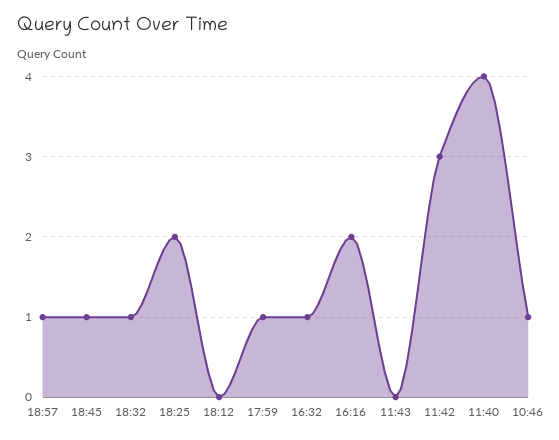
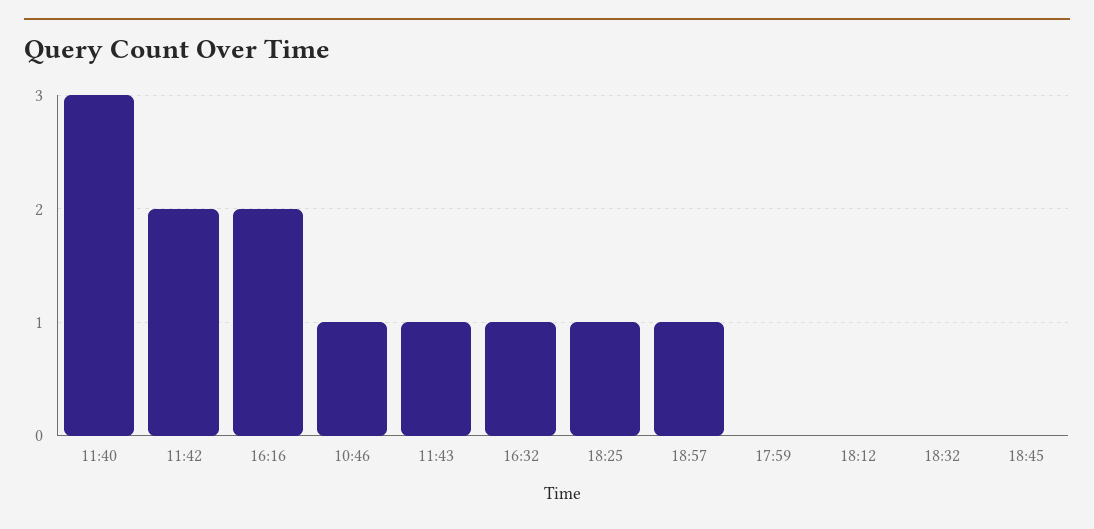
  {
    "18:57": 1,
-   "18:45": 1,
+   "18:45": 0,
-   "18:32": 1,
+   "18:32": 0,
-   "18:25": 2,
+   "18:25": 1,
    "18:12": 0,
-   "17:59": 1,
+   "17:59": 0,
    "16:32": 1,
    "16:16": 2,
-   "11:43": 0,
+   "11:43": 1,
-   "11:42": 3,
+   "11:42": 2,
-   "11:40": 4,
+   "11:40": 3,
    "10:46": 1
  }

